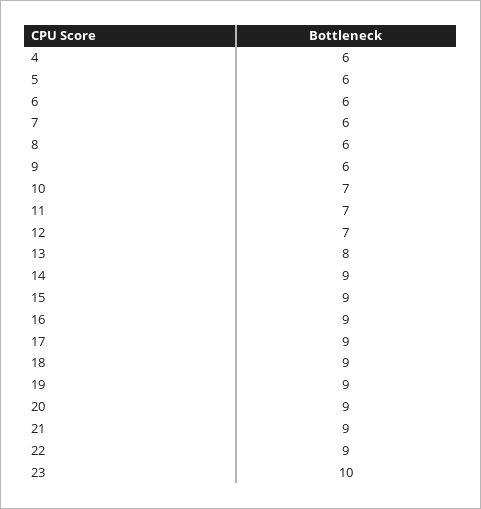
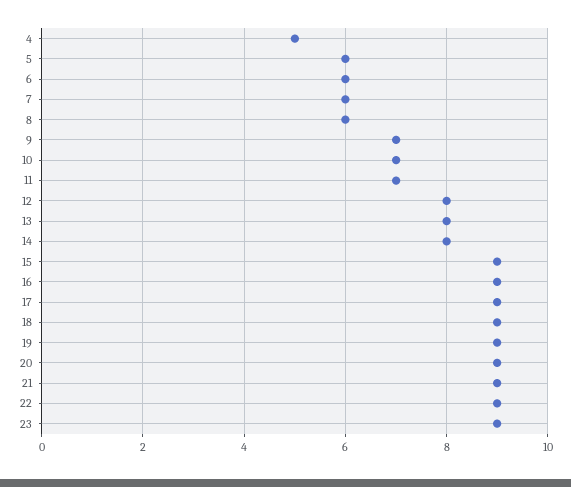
  {
-   "4": 6,
+   "4": 5,
    "5": 6,
    "6": 6,
    "7": 6,
    "8": 6,
-   "9": 6,
+   "9": 7,
    "10": 7,
    "11": 7,
-   "12": 7,
+   "12": 8,
    "13": 8,
-   "14": 9,
+   "14": 8,
    "15": 9,
    "16": 9,
    "17": 9,
    "18": 9,
    "19": 9,
    "20": 9,
    "21": 9,
    "22": 9,
-   "23": 10
+   "23": 9
  }

